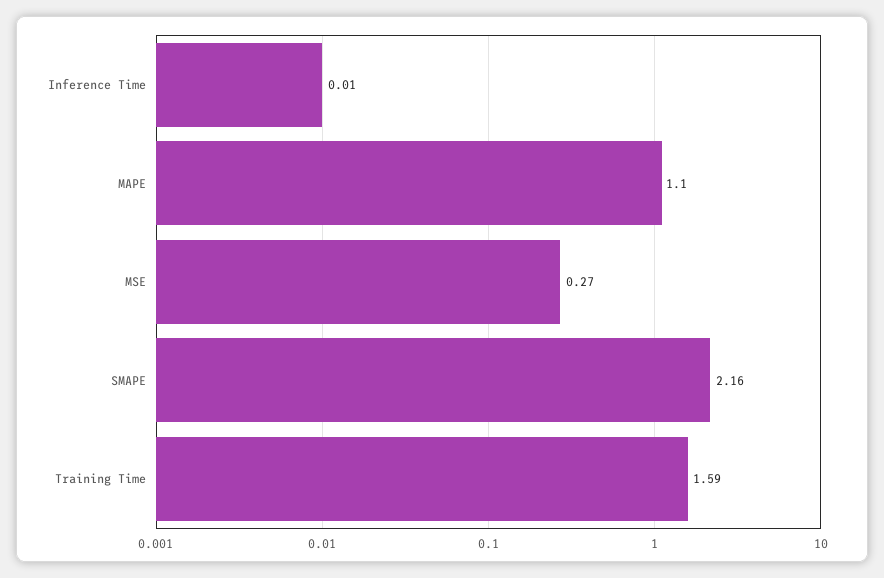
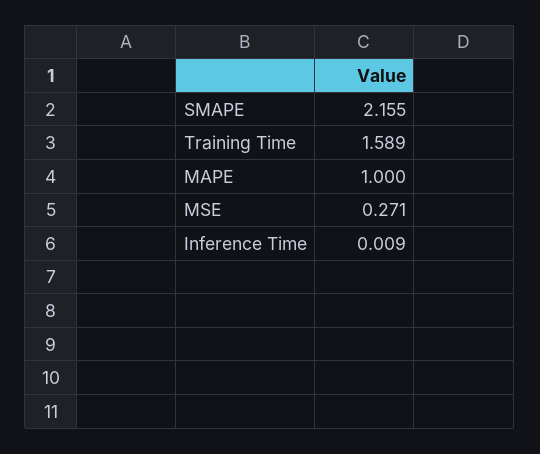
  {
    "Inference Time": 0.009,
-   "MAPE": 1.1,
+   "MAPE": 1,
    "MSE": 0.271,
    "SMAPE": 2.155,
    "Training Time": 1.589
  }

